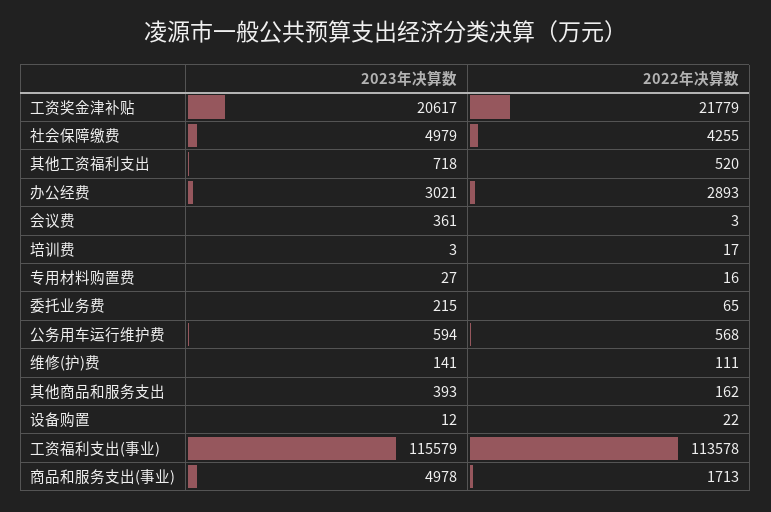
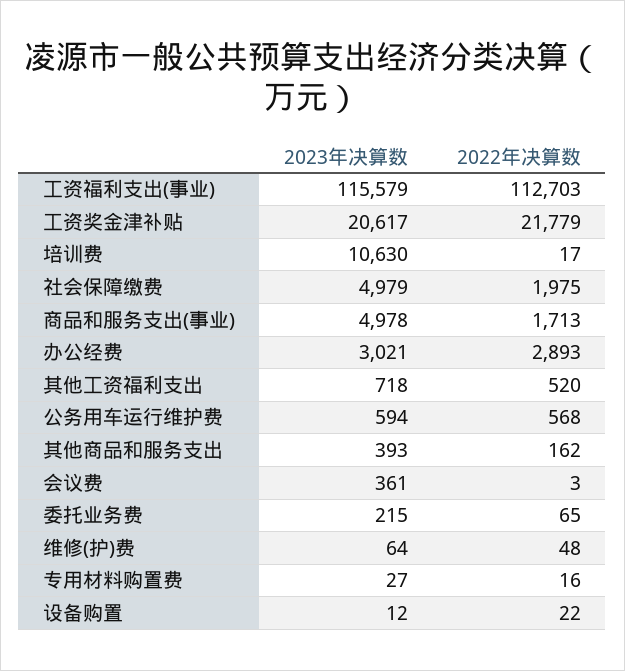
  {
    "2023年决算数": {
      "工资奖金津补贴": 20617,
      "社会保障缴费": 4979,
      "其他工资福利支出": 718,
      "办公经费": 3021,
      "会议费": 361,
-     "培训费": 3,
+     "培训费": 10630,
      "专用材料购置费": 27,
      "委托业务费": 215,
      "公务用车运行维护费": 594,
-     "维修(护)费": 141,
+     "维修(护)费": 64,
      "其他商品和服务支出": 393,
      "设备购置": 12,
      "工资福利支出(事业)": 115579,
      "商品和服务支出(事业)": 4978
    },
    "2022年决算数": {
      "工资奖金津补贴": 21779,
-     "社会保障缴费": 4255,
+     "社会保障缴费": 1975,
      "其他工资福利支出": 520,
      "办公经费": 2893,
      "会议费": 3,
      "培训费": 17,
      "专用材料购置费": 16,
      "委托业务费": 65,
      "公务用车运行维护费": 568,
-     "维修(护)费": 111,
+     "维修(护)费": 48,
      "其他商品和服务支出": 162,
      "设备购置": 22,
-     "工资福利支出(事业)": 113578,
+     "工资福利支出(事业)": 112703,
      "商品和服务支出(事业)": 1713
    }
  }

